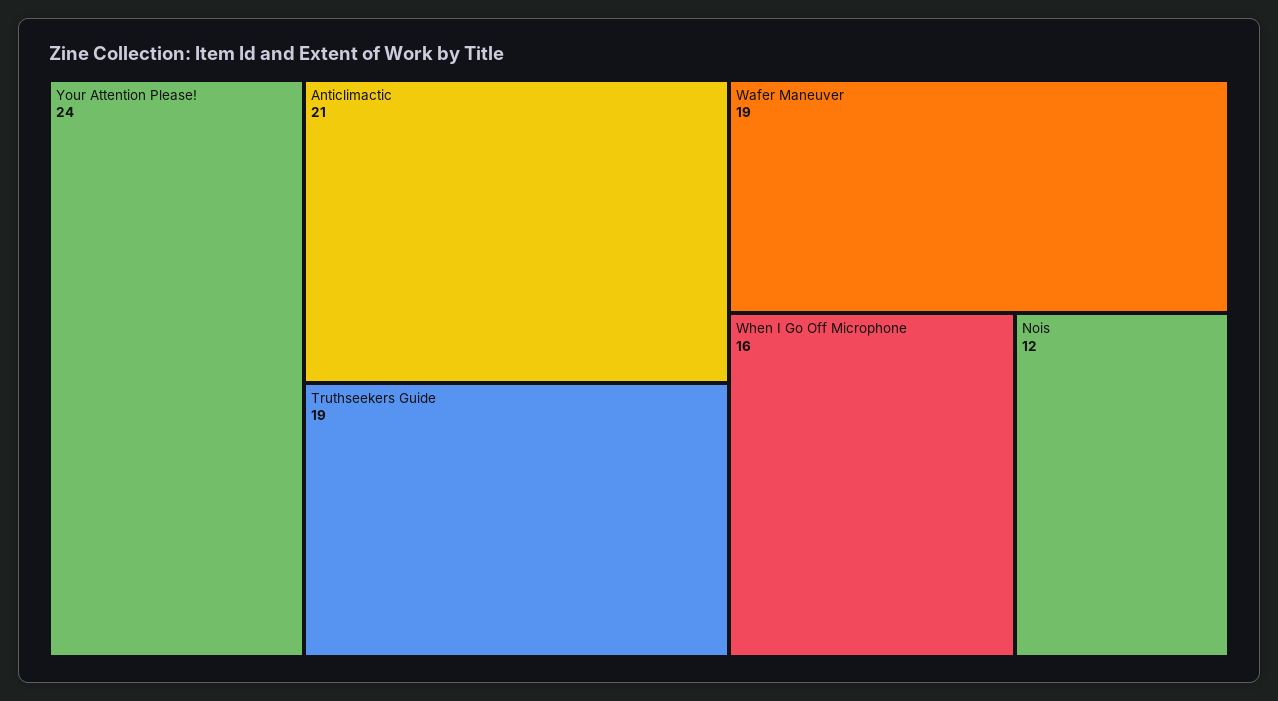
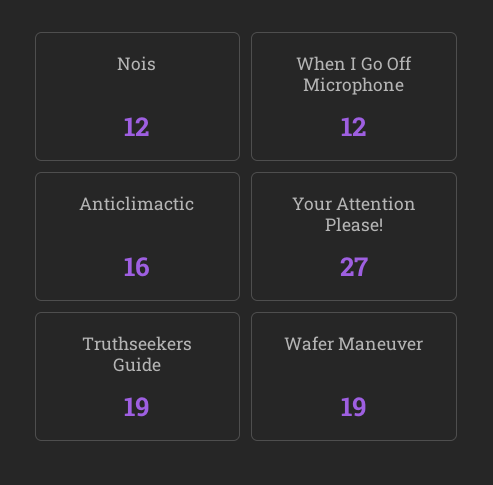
  {
-   "Your Attention Please!": 24,
+   "Your Attention Please!": 27,
-   "Anticlimactic": 21,
+   "Anticlimactic": 16,
    "Truthseekers Guide": 19,
    "Wafer Maneuver": 19,
-   "When I Go Off Microphone": 16,
+   "When I Go Off Microphone": 12,
    "Nois": 12
  }

